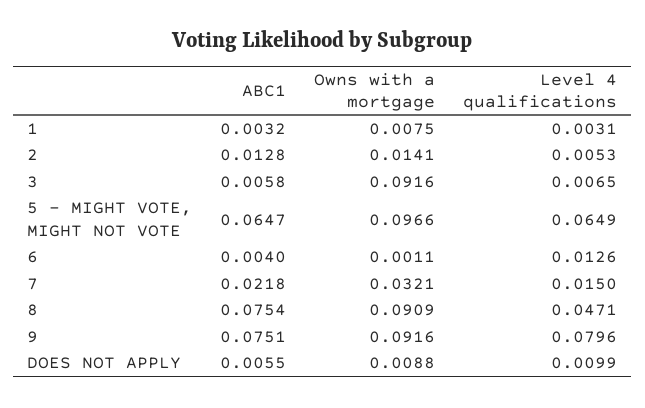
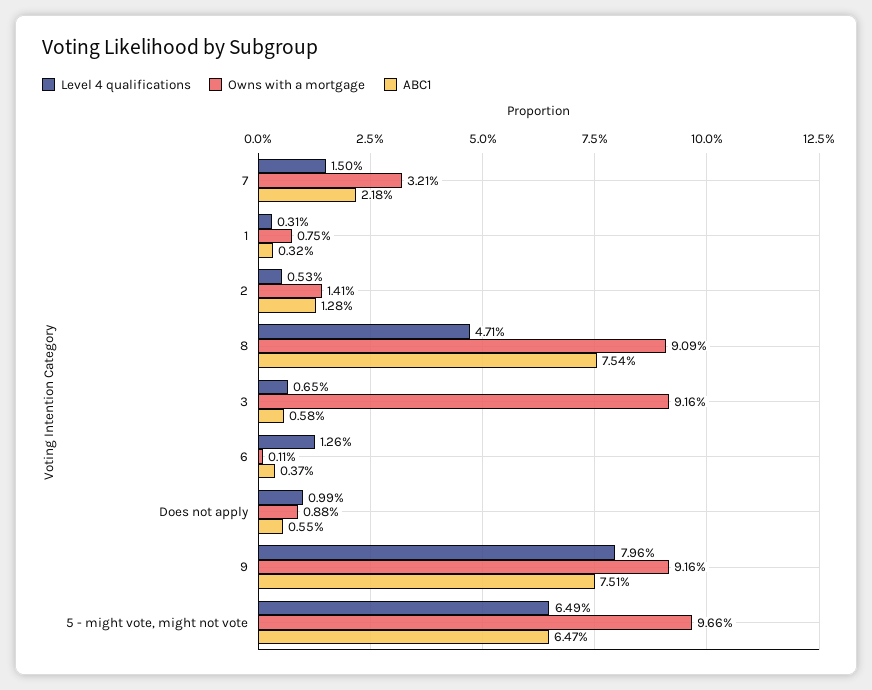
  {
    "ABC1": {
      "1": 0.0032,
      "2": 0.0128,
      "3": 0.0058,
      "5 - MIGHT VOTE, MIGHT NOT VOTE": 0.0647,
-     "6": 0.004,
+     "6": 0.0037,
      "7": 0.0218,
      "8": 0.0754,
      "9": 0.0751,
      "DOES NOT APPLY": 0.0055
    },
    "Owns with a mortgage": {
      "1": 0.0075,
      "2": 0.0141,
      "3": 0.0916,
      "5 - MIGHT VOTE, MIGHT NOT VOTE": 0.0966,
      "6": 0.0011,
      "7": 0.0321,
      "8": 0.0909,
      "9": 0.0916,
      "DOES NOT APPLY": 0.0088
    },
    "Level 4 qualifications": {
      "1": 0.0031,
      "2": 0.0053,
      "3": 0.0065,
      "5 - MIGHT VOTE, MIGHT NOT VOTE": 0.0649,
      "6": 0.0126,
      "7": 0.015,
      "8": 0.0471,
      "9": 0.0796,
      "DOES NOT APPLY": 0.0099
    }
  }

